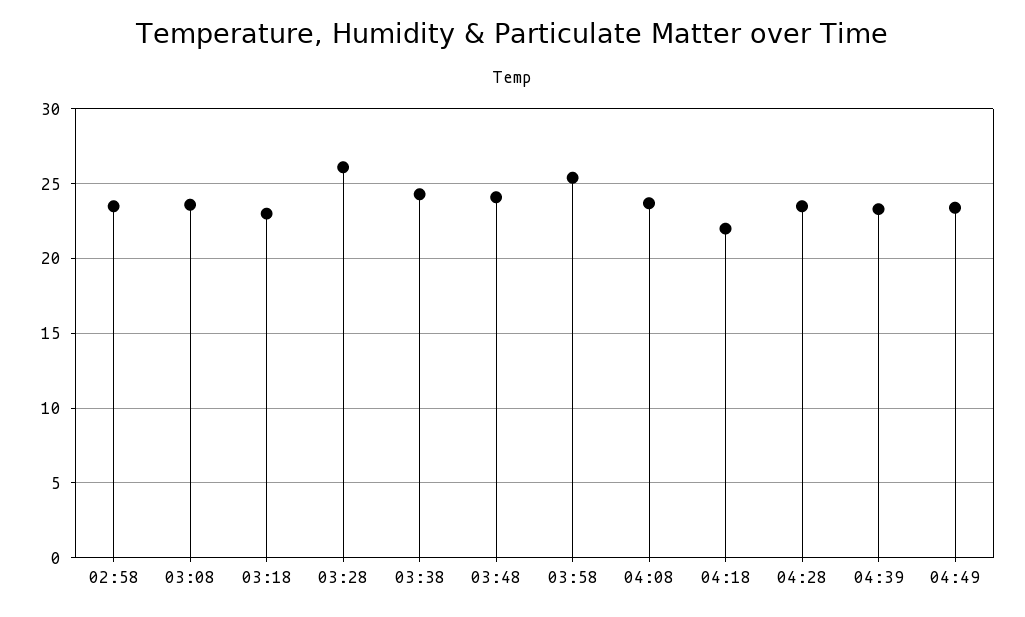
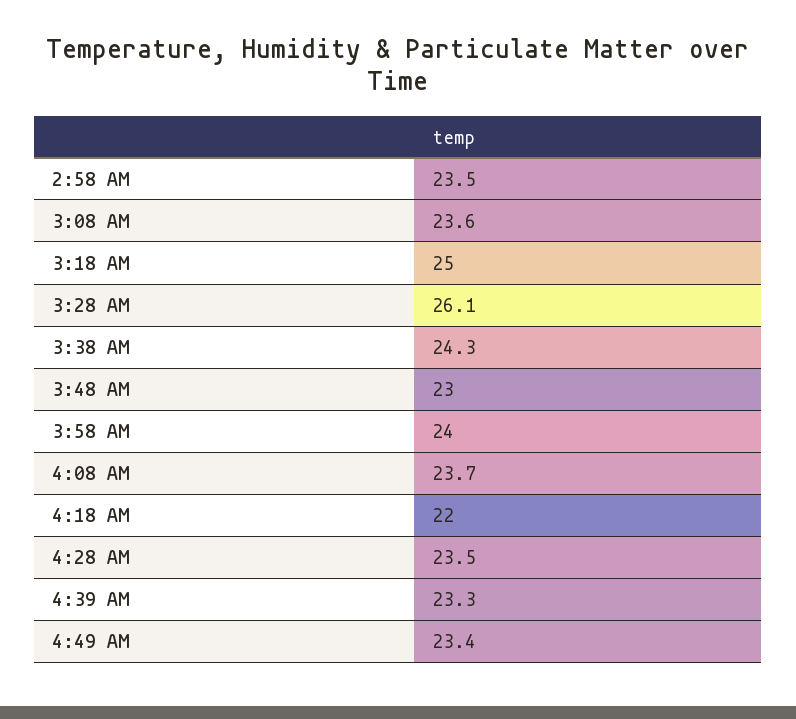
  {
    "02:58": 23.5,
    "03:08": 23.6,
-   "03:18": 23,
+   "03:18": 25,
    "03:28": 26.1,
    "03:38": 24.3,
-   "03:48": 24,
+   "03:48": 23,
-   "03:58": 25.5,
+   "03:58": 24,
    "04:08": 23.7,
    "04:18": 22,
    "04:28": 23.5,
    "04:39": 23.3,
    "04:49": 23.4
  }

